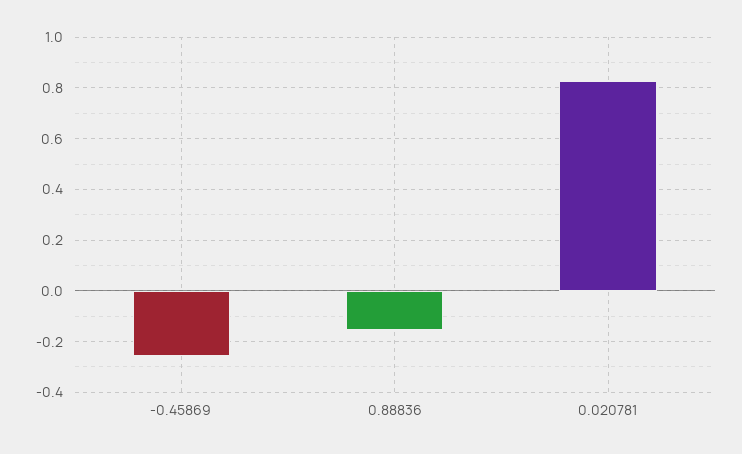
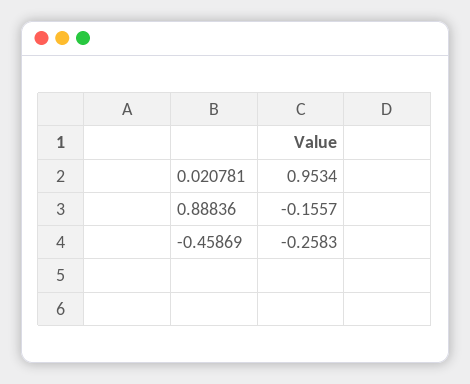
  {
    "-0.45869": -0.2583,
    "0.88836": -0.1557,
-   "0.020781": 0.825
+   "0.020781": 0.9534
  }

